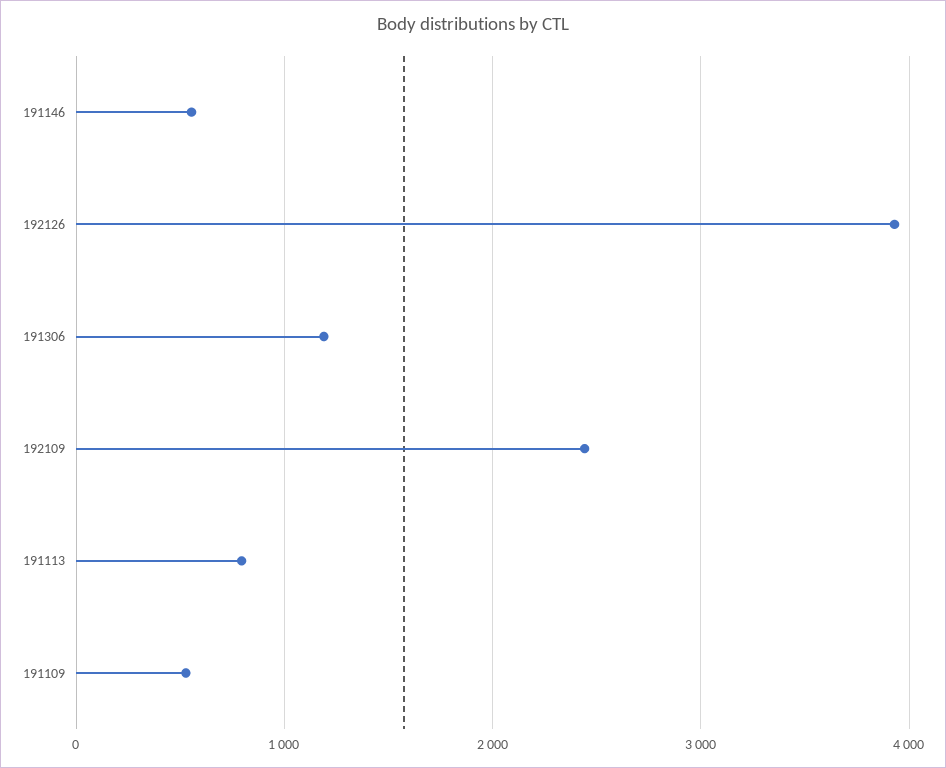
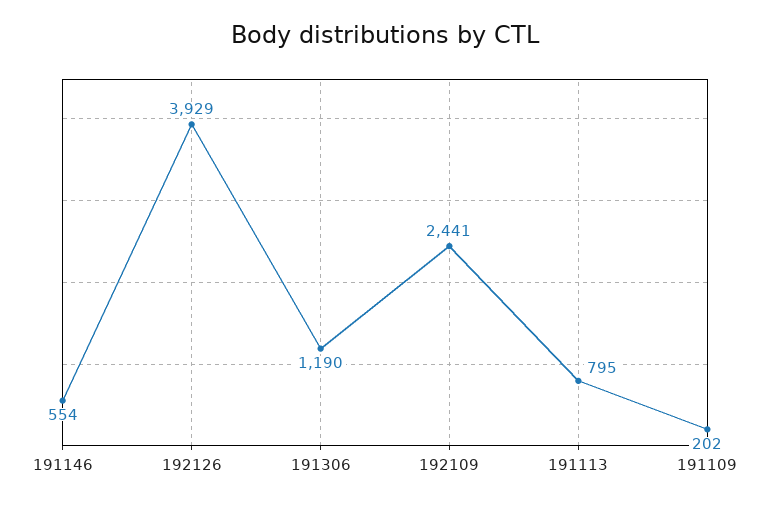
  {
    "191146": 554,
    "192126": 3929,
    "191306": 1190,
    "192109": 2441,
    "191113": 795,
-   "191109": 500
+   "191109": 202
  }

